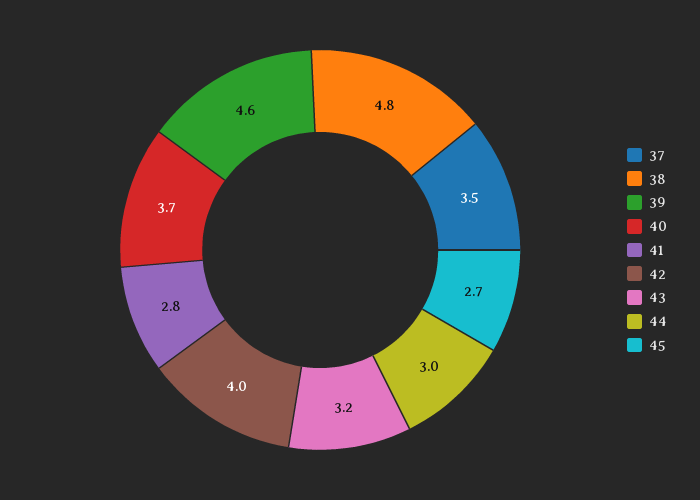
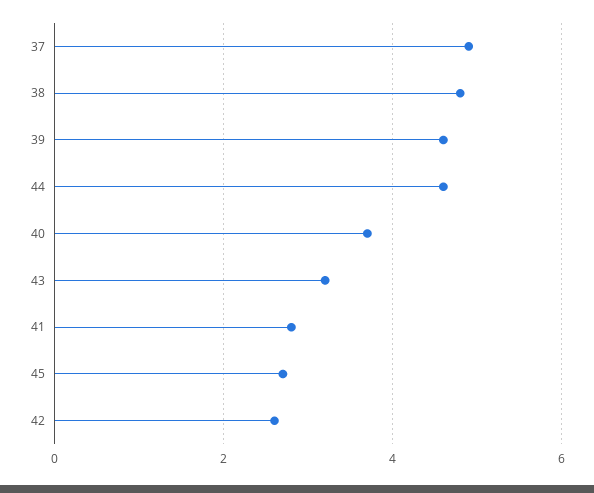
  {
-   "37": 3.5,
+   "37": 5,
    "38": 4.8,
    "39": 4.6,
    "40": 3.7,
    "41": 2.8,
-   "42": 4,
+   "42": 2.5,
    "43": 3.2,
-   "44": 3,
+   "44": 4.5,
    "45": 2.7
  }

